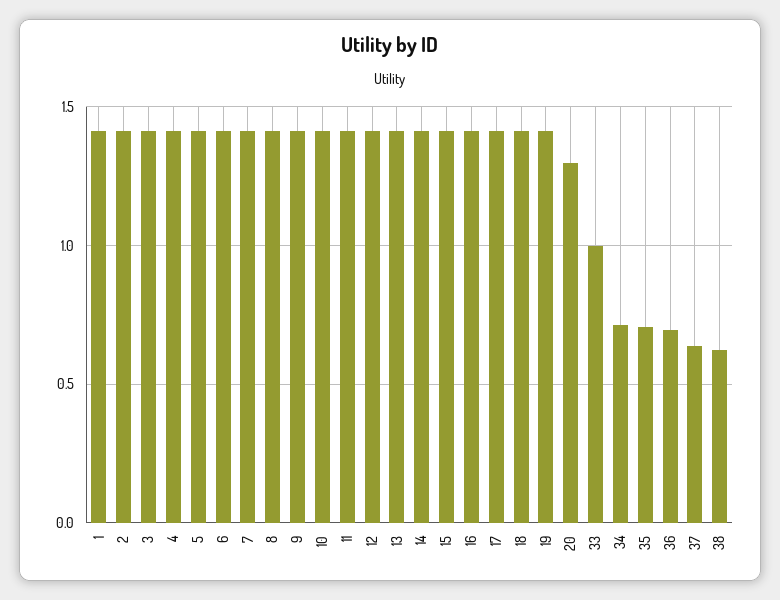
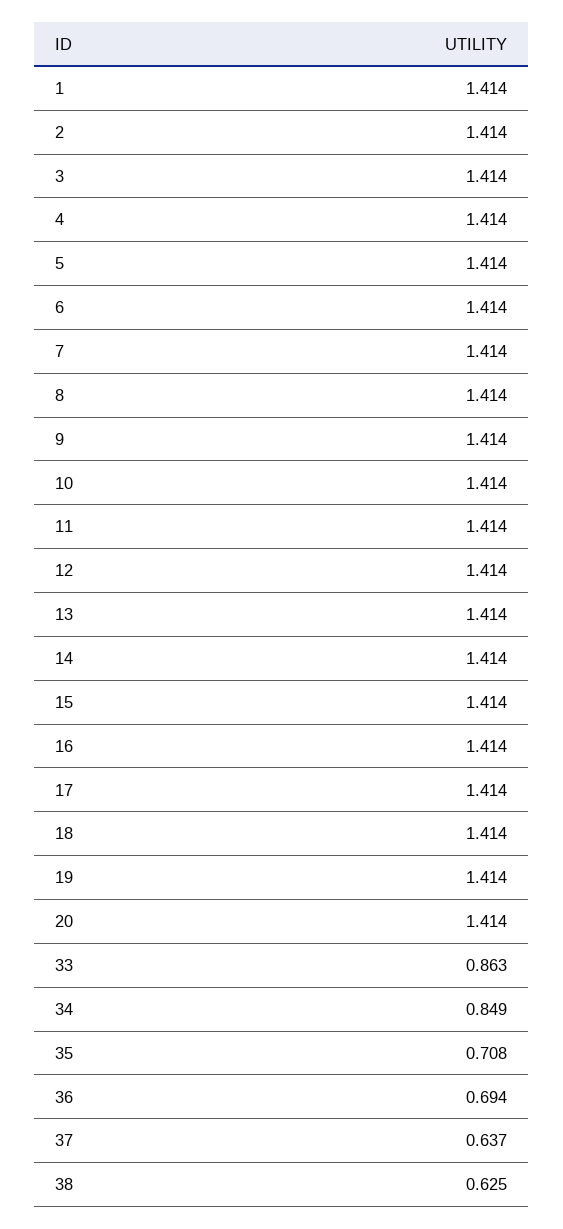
  {
    "1": 1.414,
    "2": 1.414,
    "3": 1.414,
    "4": 1.414,
    "5": 1.414,
    "6": 1.414,
    "7": 1.414,
    "8": 1.414,
    "9": 1.414,
    "10": 1.414,
    "11": 1.414,
    "12": 1.414,
    "13": 1.414,
    "14": 1.414,
    "15": 1.414,
    "16": 1.414,
    "17": 1.414,
    "18": 1.414,
    "19": 1.414,
-   "20": 1.3,
+   "20": 1.414,
-   "33": 1,
+   "33": 0.863,
-   "34": 0.7,
+   "34": 0.849,
    "35": 0.708,
    "36": 0.694,
    "37": 0.637,
    "38": 0.625
  }

